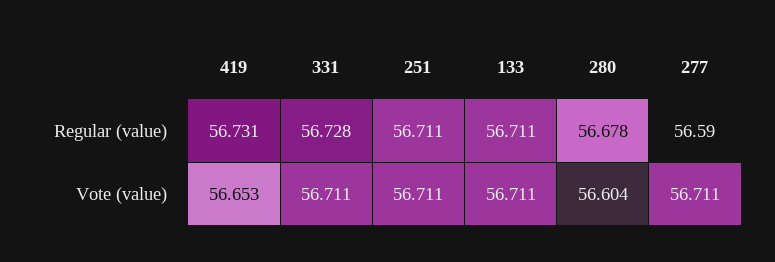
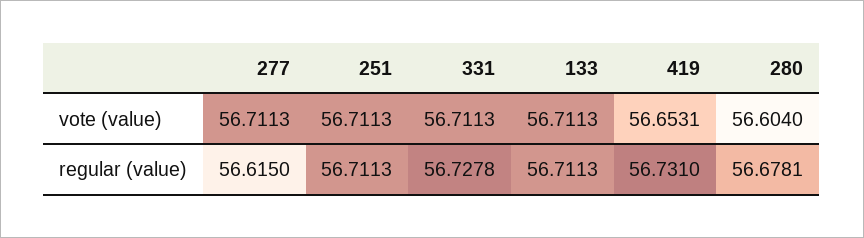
  {
    "419": {
      "Regular (value)": 56.731,
      "Vote (value)": 56.6531
    },
    "331": {
      "Regular (value)": 56.7278,
      "Vote (value)": 56.7113
    },
    "251": {
      "Regular (value)": 56.7113,
      "Vote (value)": 56.7113
    },
    "133": {
      "Regular (value)": 56.7113,
      "Vote (value)": 56.7113
    },
    "280": {
      "Regular (value)": 56.6781,
      "Vote (value)": 56.604
    },
    "277": {
-     "Regular (value)": 56.59,
+     "Regular (value)": 56.615,
      "Vote (value)": 56.7113
    }
  }

